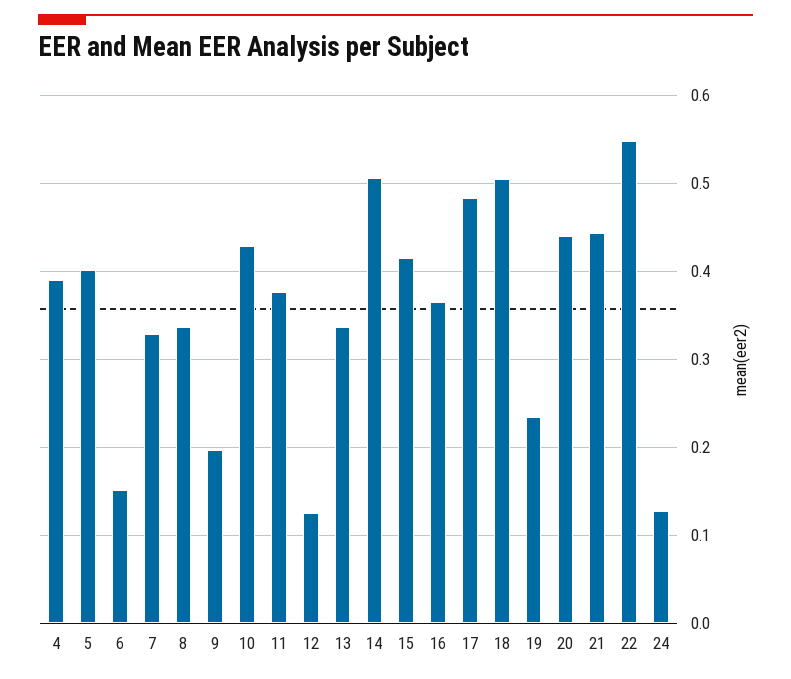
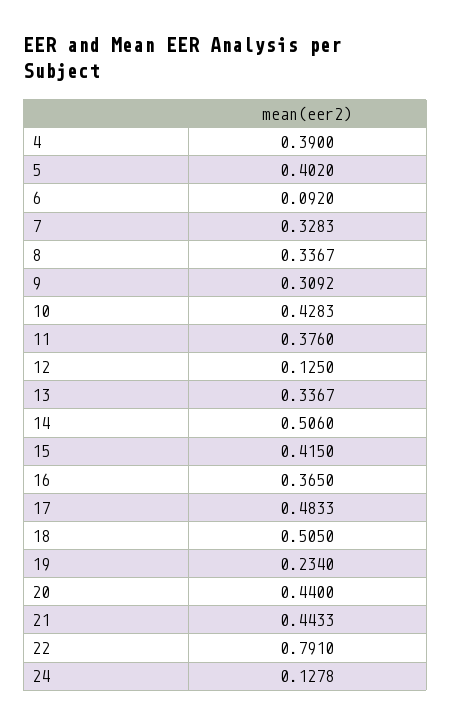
  {
    "4": 0.39,
    "5": 0.402,
-   "6": 0.15,
+   "6": 0.092,
    "7": 0.3283,
    "8": 0.3367,
-   "9": 0.2,
+   "9": 0.3092,
    "10": 0.4283,
    "11": 0.376,
    "12": 0.125,
    "13": 0.3367,
    "14": 0.506,
    "15": 0.415,
    "16": 0.365,
    "17": 0.4833,
    "18": 0.505,
    "19": 0.234,
    "20": 0.44,
    "21": 0.4433,
-   "22": 0.55,
+   "22": 0.791,
    "24": 0.1278
  }

